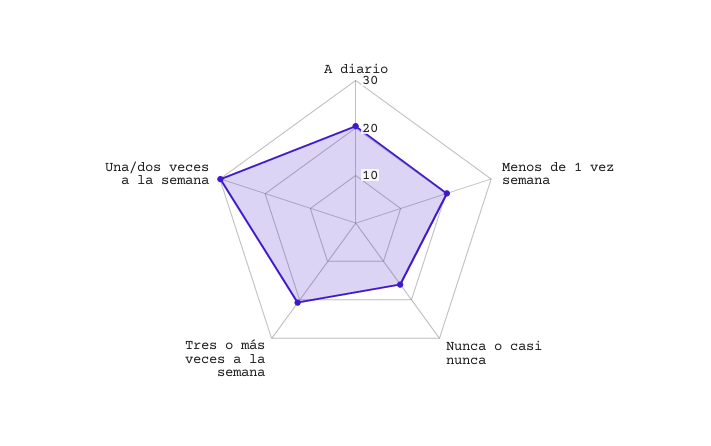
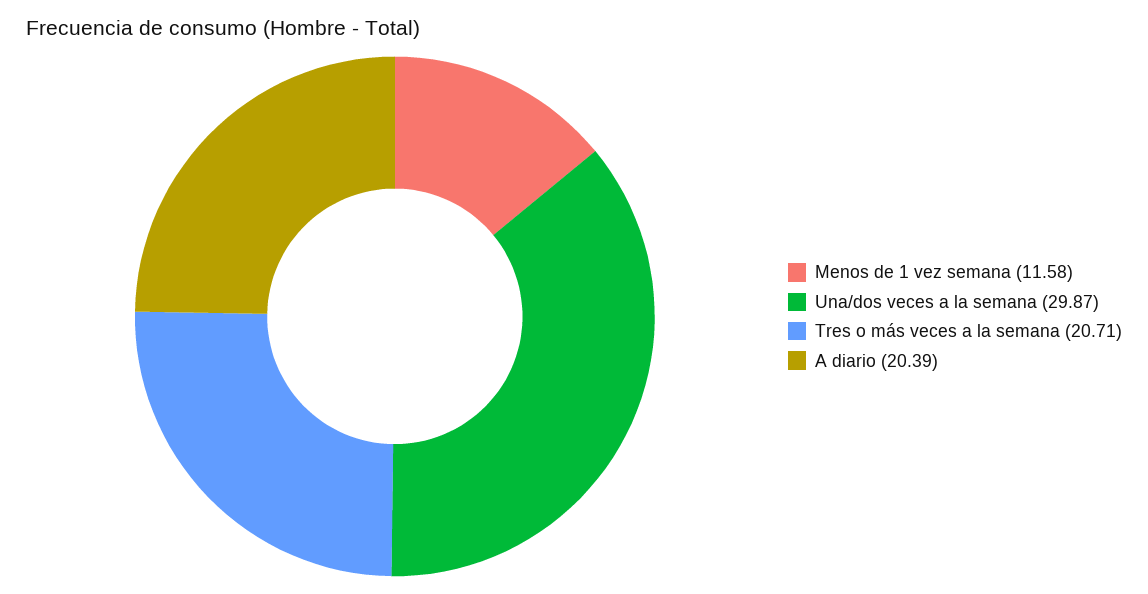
  {
    "A diario": 20.39,
-   "Menos de 1 vez semana": 20,
+   "Menos de 1 vez semana": 11.58,
-   "Nunca o casi nunca": 16,
    "Tres o más veces a la semana": 20.71,
    "Una/dos veces a la semana": 29.87
  }

